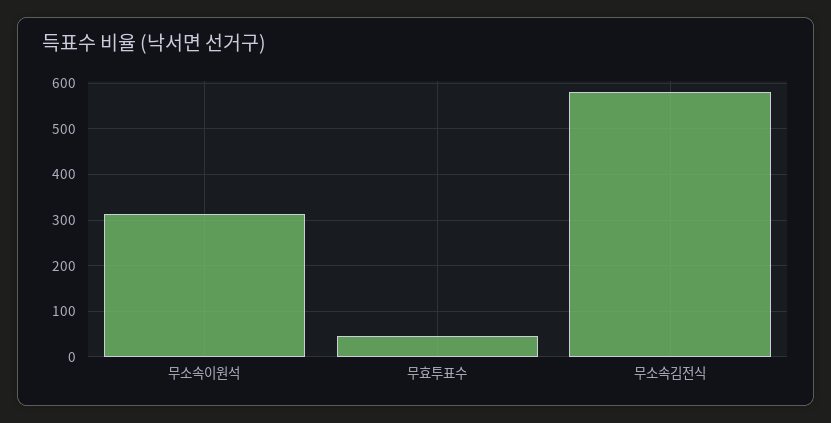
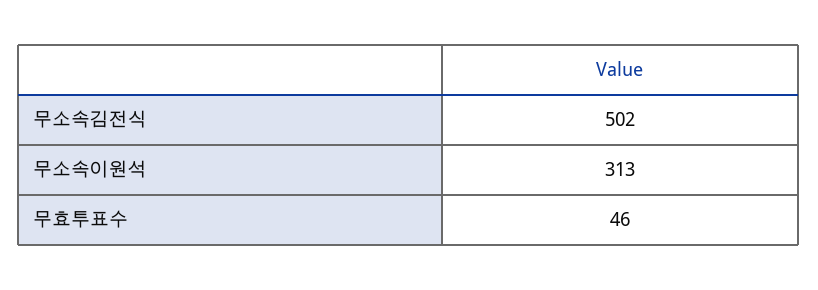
  {
    "무소속이원석": 313,
    "무효투표수": 46,
-   "무소속김전식": 580
+   "무소속김전식": 502
  }

